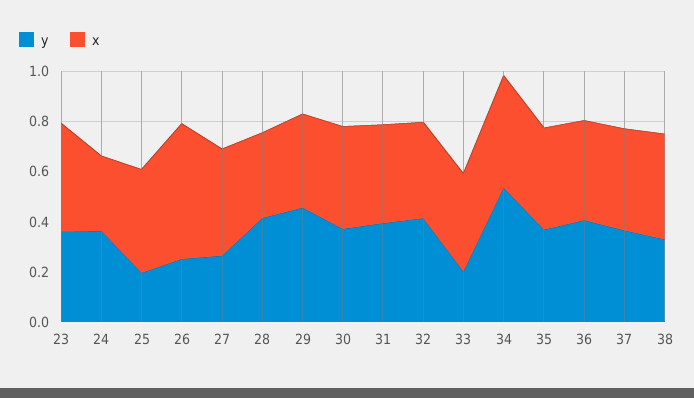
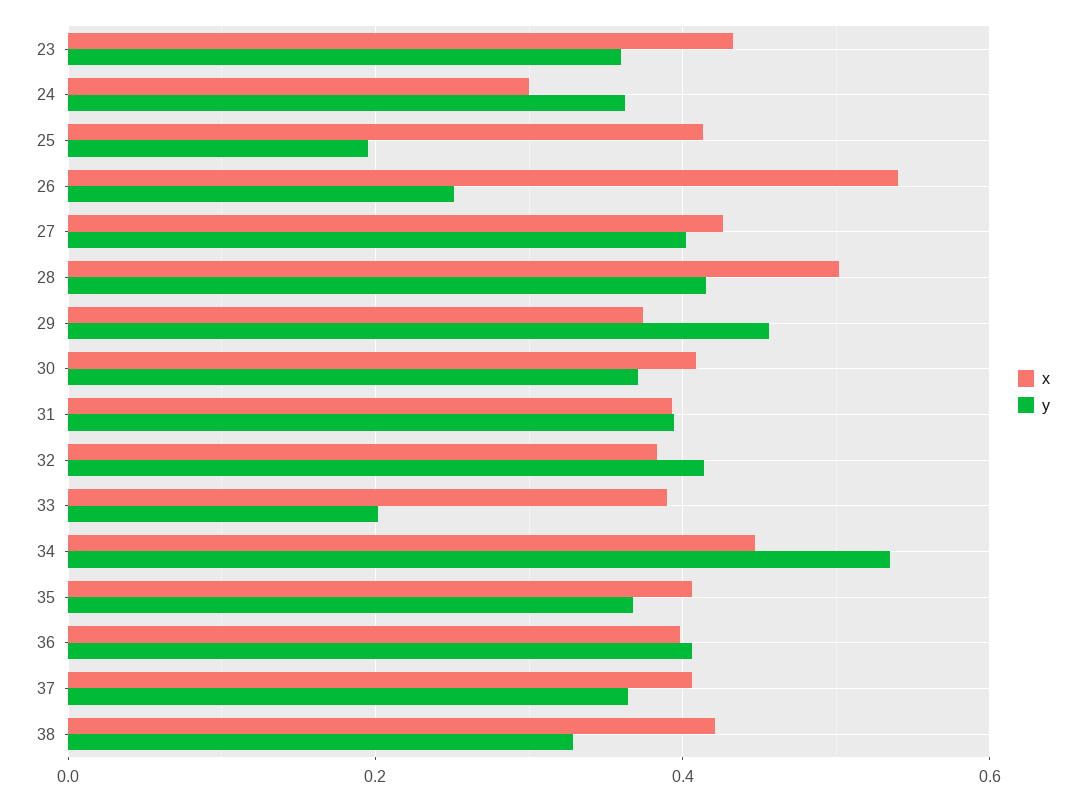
  {
    "y": {
      "23": 0.36,
      "24": 0.36,
      "25": 0.2,
      "26": 0.26,
-     "27": 0.25,
+     "27": 0.4,
      "28": 0.42,
      "29": 0.46,
      "30": 0.38,
      "31": 0.4,
      "32": 0.42,
      "33": 0.2,
      "34": 0.54,
      "35": 0.36,
      "36": 0.4,
      "37": 0.36,
      "38": 0.32
    },
    "x": {
      "23": 0.44,
      "24": 0.3,
      "25": 0.42,
      "26": 0.54,
      "27": 0.42,
-     "28": 0.35,
+     "28": 0.5,
      "29": 0.38,
      "30": 0.4,
      "31": 0.4,
      "32": 0.38,
      "33": 0.4,
      "34": 0.44,
      "35": 0.4,
      "36": 0.4,
      "37": 0.4,
      "38": 0.42
    }
  }

